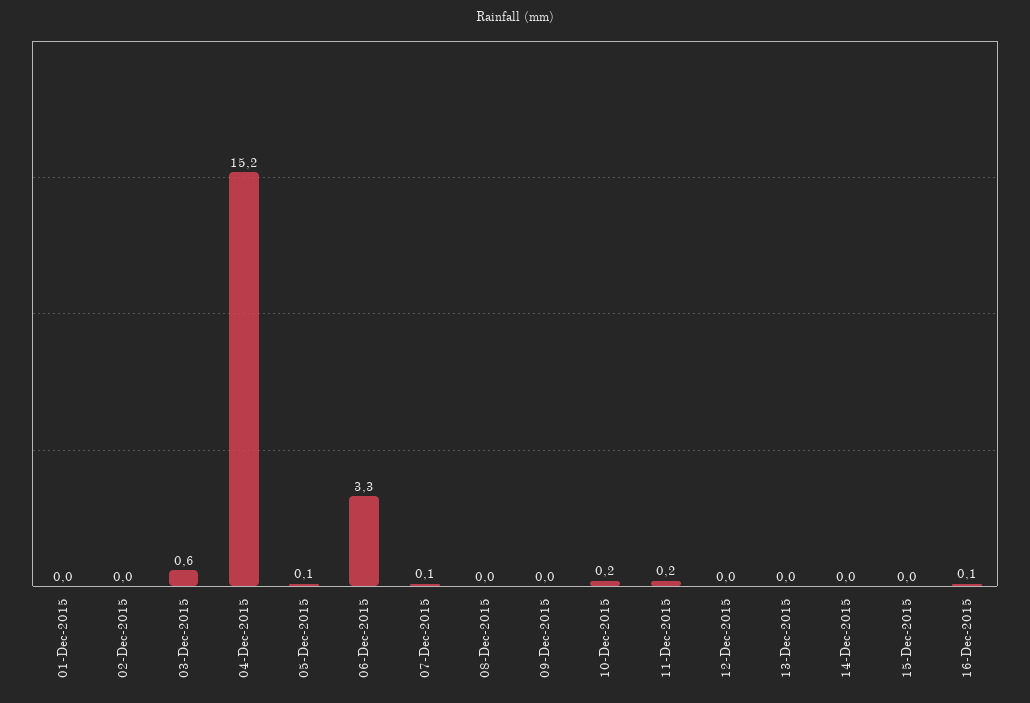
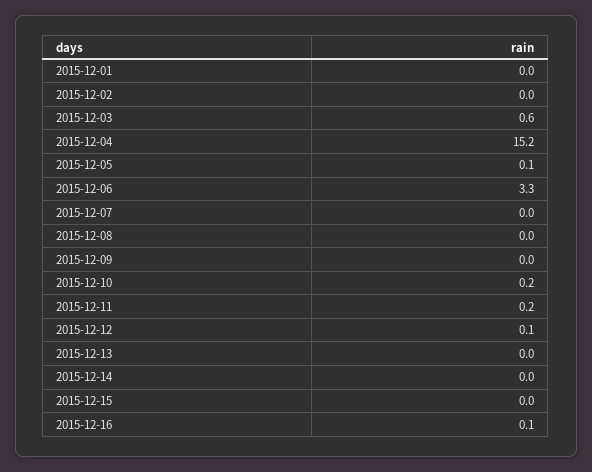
  {
    "01-Dec-2015": 0,
    "02-Dec-2015": 0,
    "03-Dec-2015": 0.6,
    "04-Dec-2015": 15.2,
    "05-Dec-2015": 0.1,
    "06-Dec-2015": 3.3,
-   "07-Dec-2015": 0.1,
+   "07-Dec-2015": 0,
    "08-Dec-2015": 0,
    "09-Dec-2015": 0,
    "10-Dec-2015": 0.2,
    "11-Dec-2015": 0.2,
-   "12-Dec-2015": 0,
+   "12-Dec-2015": 0.1,
    "13-Dec-2015": 0,
    "14-Dec-2015": 0,
    "15-Dec-2015": 0,
    "16-Dec-2015": 0.1
  }

